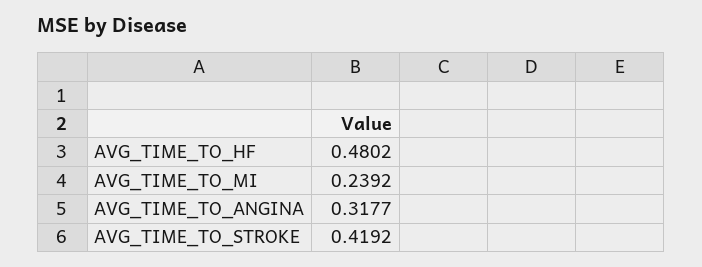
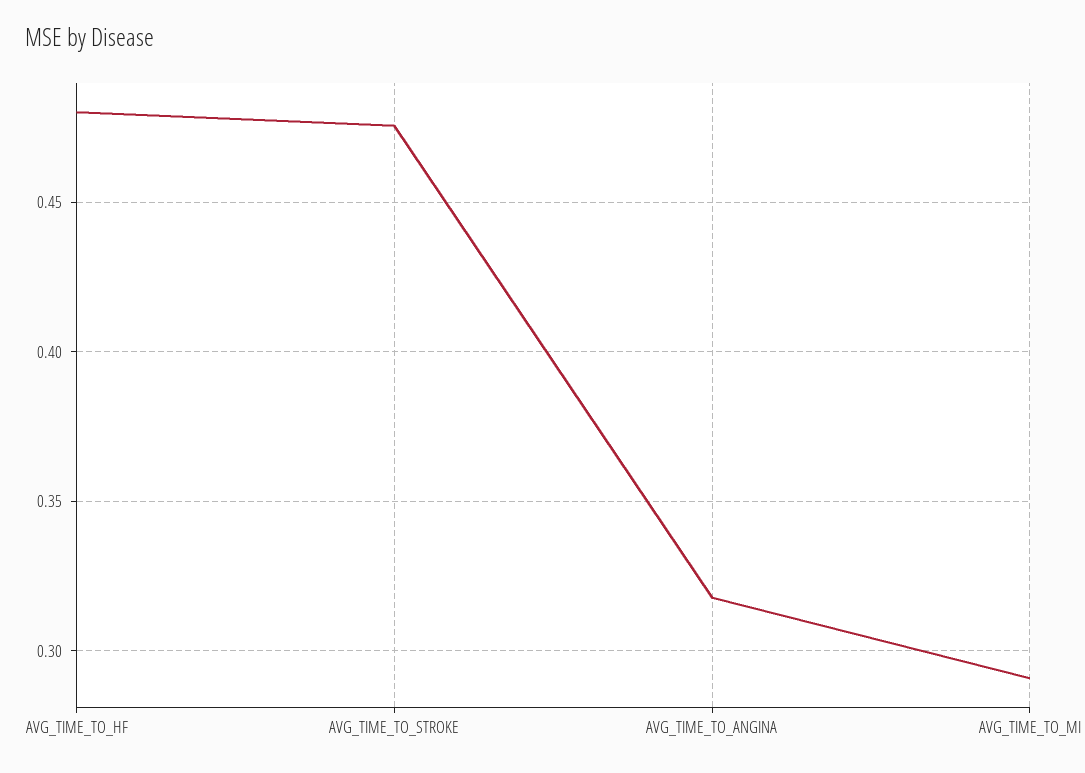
  {
    "AVG_TIME_TO_HF": 0.4802,
-   "AVG_TIME_TO_MI": 0.2392,
+   "AVG_TIME_TO_MI": 0.29,
    "AVG_TIME_TO_ANGINA": 0.3177,
-   "AVG_TIME_TO_STROKE": 0.4192
+   "AVG_TIME_TO_STROKE": 0.475
  }

